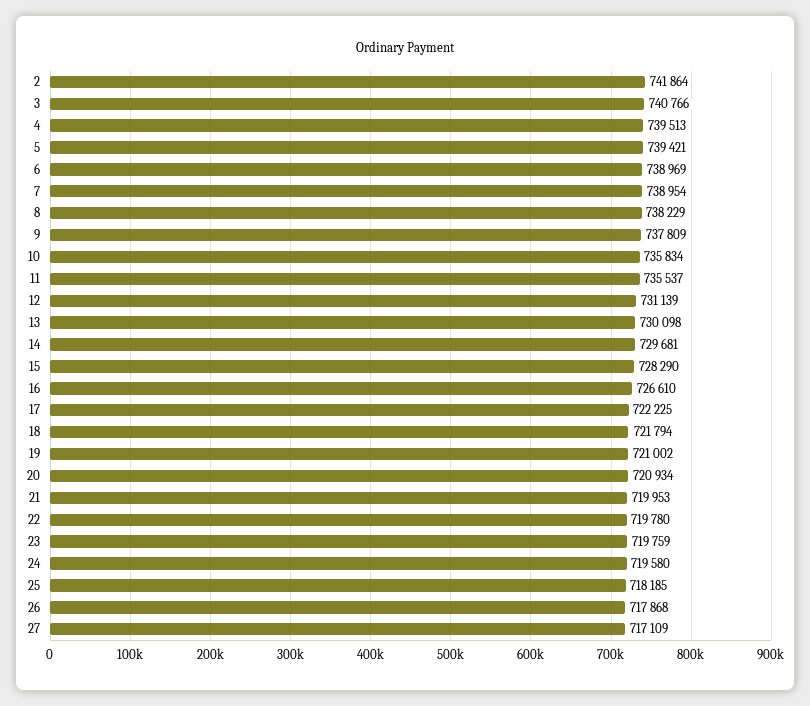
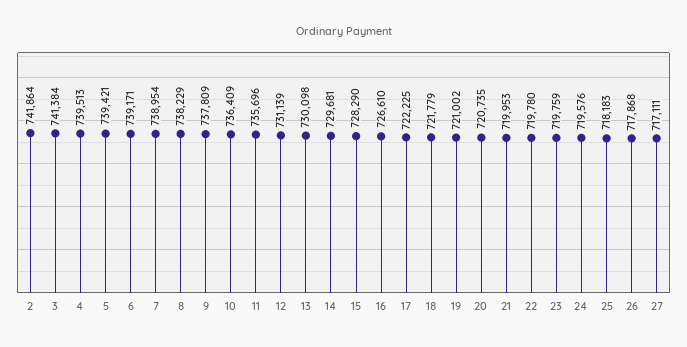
  {
    "2": 741864,
-   "3": 740766,
+   "3": 741384,
    "4": 739513,
    "5": 739421,
-   "6": 738969,
+   "6": 739171,
    "7": 738954,
    "8": 738229,
    "9": 737809,
-   "10": 735834,
+   "10": 736409,
-   "11": 735537,
+   "11": 735696,
    "12": 731139,
    "13": 730098,
    "14": 729681,
    "15": 728290,
    "16": 726610,
    "17": 722225,
-   "18": 721794,
+   "18": 721779,
    "19": 721002,
-   "20": 720934,
+   "20": 720735,
    "21": 719953,
    "22": 719780,
    "23": 719759,
-   "24": 719580,
+   "24": 719576,
-   "25": 718185,
+   "25": 718183,
    "26": 717868,
-   "27": 717109
+   "27": 717111
  }

